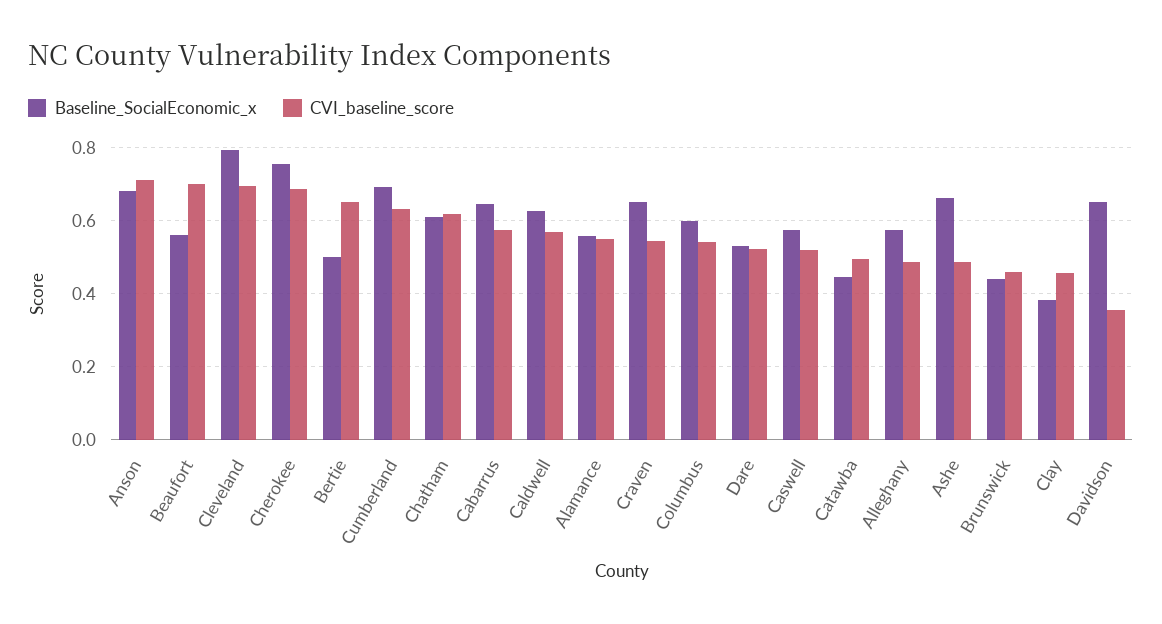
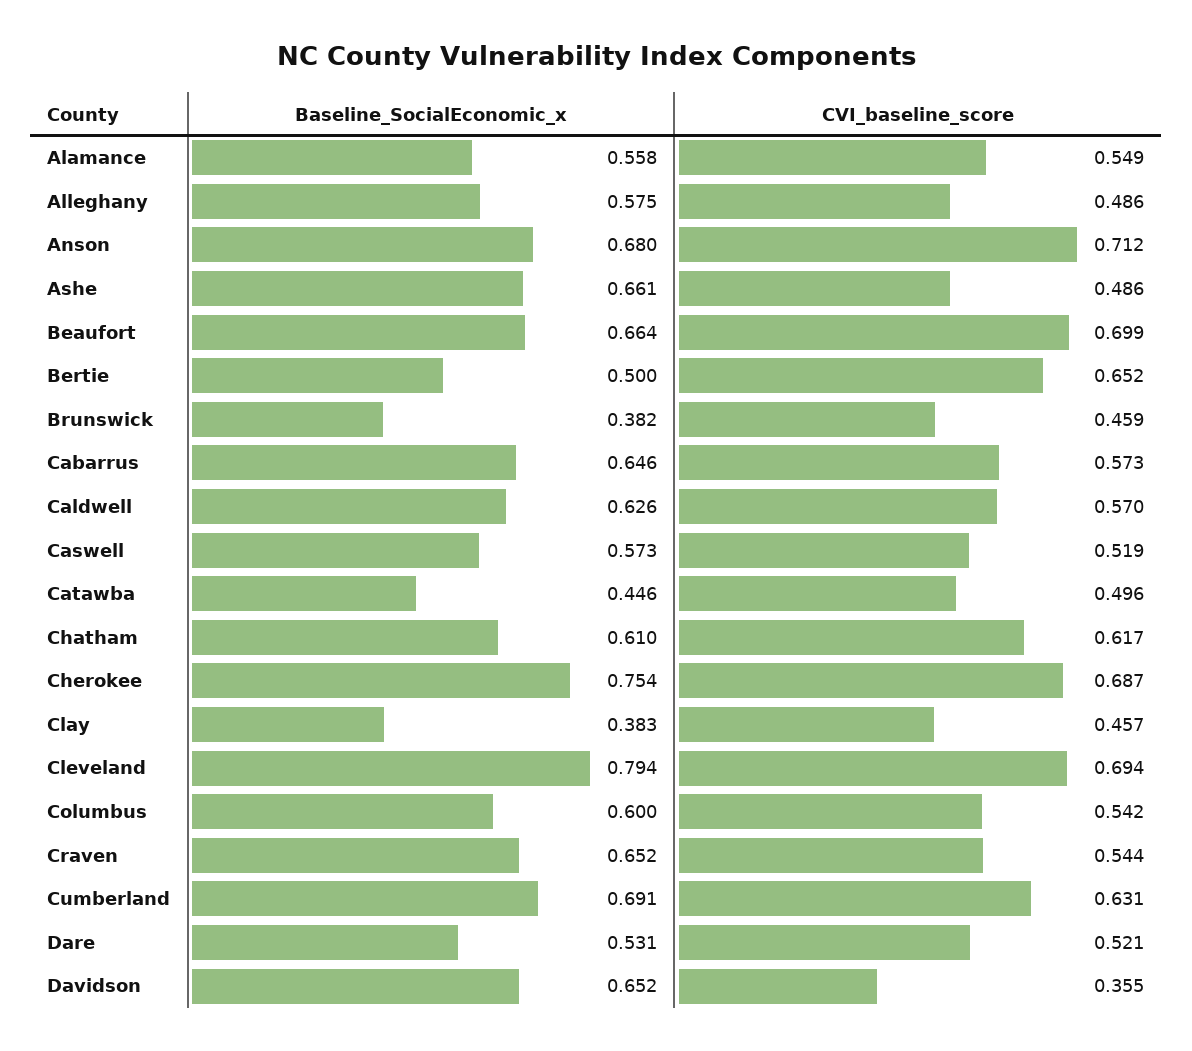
  {
    "Baseline_SocialEconomic_x": {
      "Anson": 0.68,
-     "Beaufort": 0.56,
+     "Beaufort": 0.664,
      "Cleveland": 0.794,
      "Cherokee": 0.754,
      "Bertie": 0.5,
      "Cumberland": 0.691,
      "Chatham": 0.61,
      "Cabarrus": 0.646,
      "Caldwell": 0.626,
      "Alamance": 0.558,
      "Craven": 0.652,
      "Columbus": 0.6,
      "Dare": 0.531,
      "Caswell": 0.573,
      "Catawba": 0.446,
      "Alleghany": 0.575,
      "Ashe": 0.661,
-     "Brunswick": 0.44,
+     "Brunswick": 0.382,
      "Clay": 0.383,
      "Davidson": 0.652
    },
    "CVI_baseline_score": {
      "Anson": 0.712,
      "Beaufort": 0.699,
      "Cleveland": 0.694,
      "Cherokee": 0.687,
      "Bertie": 0.652,
      "Cumberland": 0.631,
      "Chatham": 0.617,
      "Cabarrus": 0.573,
      "Caldwell": 0.57,
      "Alamance": 0.549,
      "Craven": 0.544,
      "Columbus": 0.542,
      "Dare": 0.521,
      "Caswell": 0.519,
      "Catawba": 0.496,
      "Alleghany": 0.486,
      "Ashe": 0.486,
      "Brunswick": 0.459,
      "Clay": 0.457,
      "Davidson": 0.355
    }
  }

